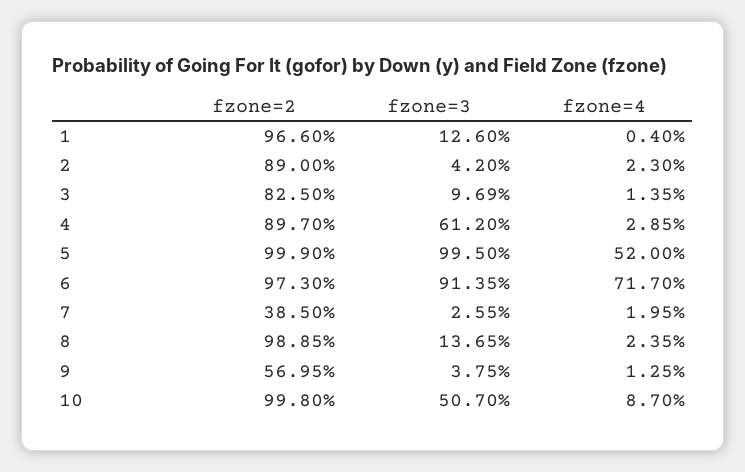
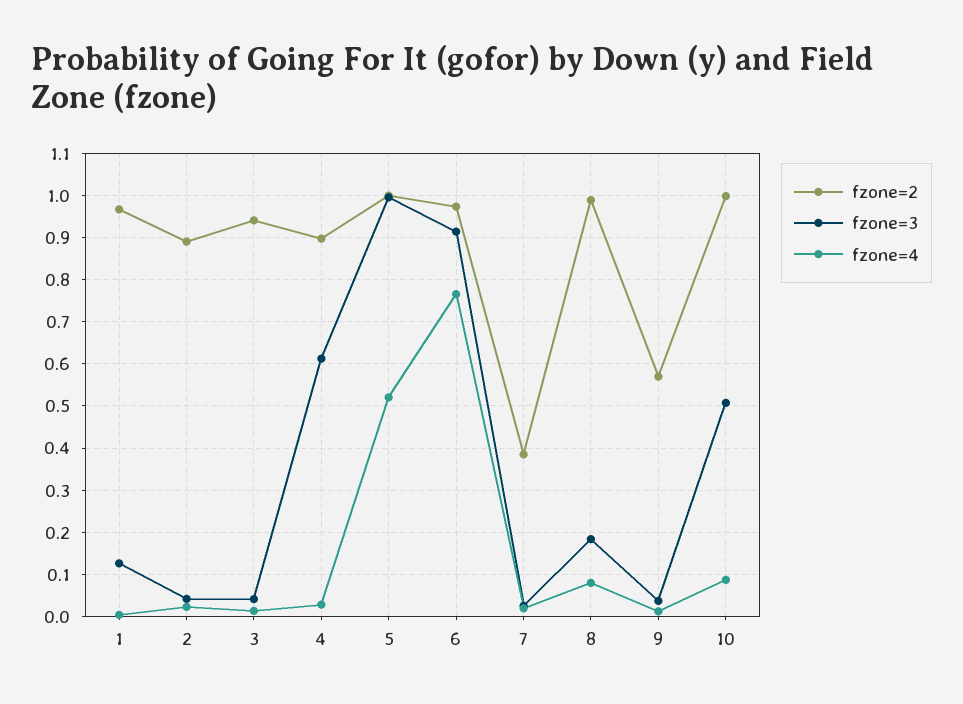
  {
    "fzone=2": {
      "1": 0.966,
      "2": 0.89,
-     "3": 0.825,
+     "3": 0.94,
      "4": 0.897,
      "5": 0.999,
      "6": 0.973,
      "7": 0.385,
      "8": 0.9885,
      "9": 0.5695,
      "10": 0.998
    },
    "fzone=3": {
      "1": 0.126,
      "2": 0.042,
-     "3": 0.0969,
+     "3": 0.04,
      "4": 0.612,
      "5": 0.995,
      "6": 0.9135,
      "7": 0.0255,
-     "8": 0.1365,
+     "8": 0.18,
      "9": 0.0375,
      "10": 0.507
    },
    "fzone=4": {
      "1": 0.004,
      "2": 0.023,
      "3": 0.0135,
      "4": 0.0285,
      "5": 0.52,
-     "6": 0.717,
+     "6": 0.76,
      "7": 0.0195,
-     "8": 0.0235,
+     "8": 0.08,
      "9": 0.0125,
      "10": 0.087
    }
  }

